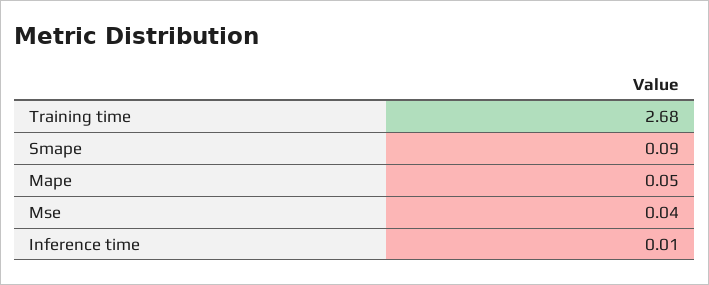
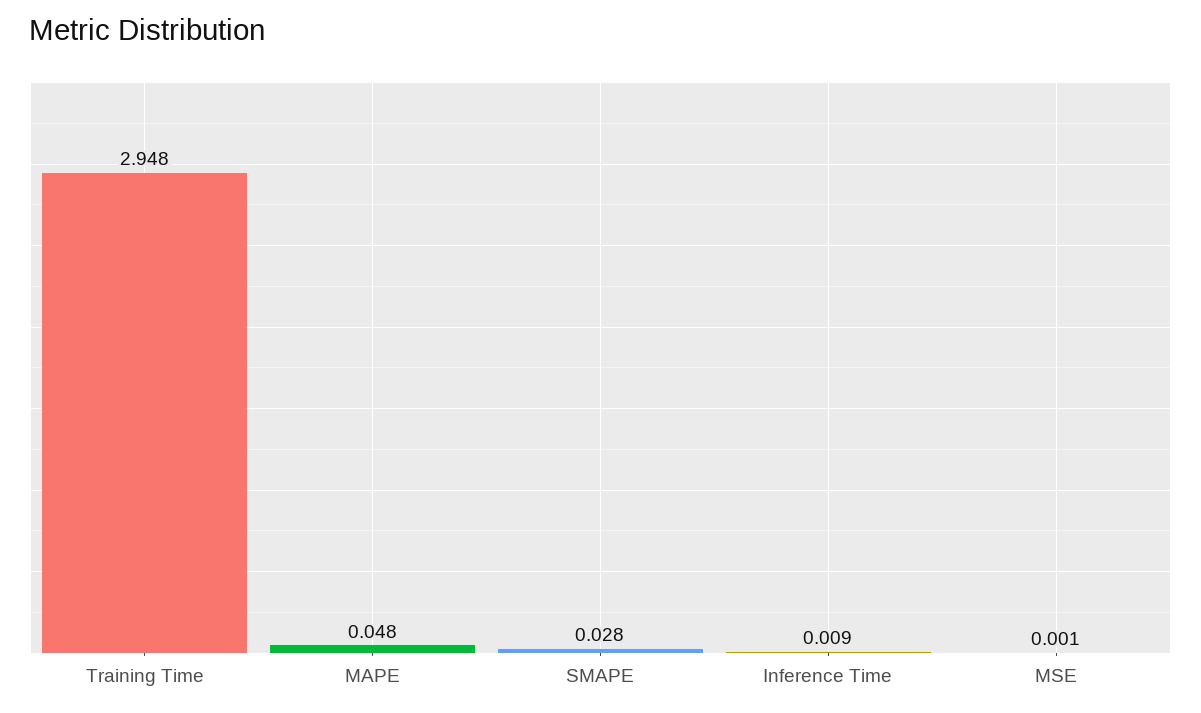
  {
-   "Training time": 2.68,
+   "Training time": 2.948,
-   "Smape": 0.09,
+   "Smape": 0.028,
    "Mape": 0.048,
-   "Mse": 0.04,
+   "Mse": 0.001,
    "Inference time": 0.009
  }

